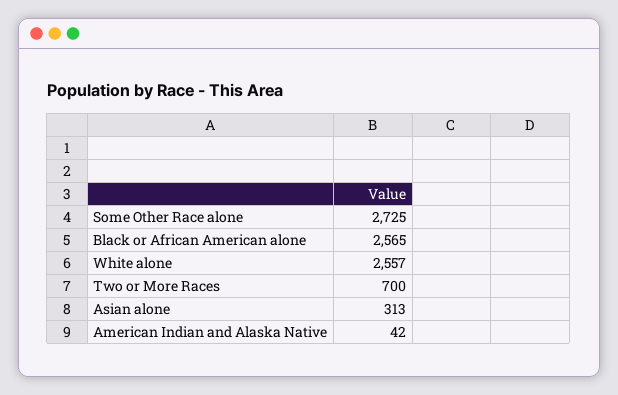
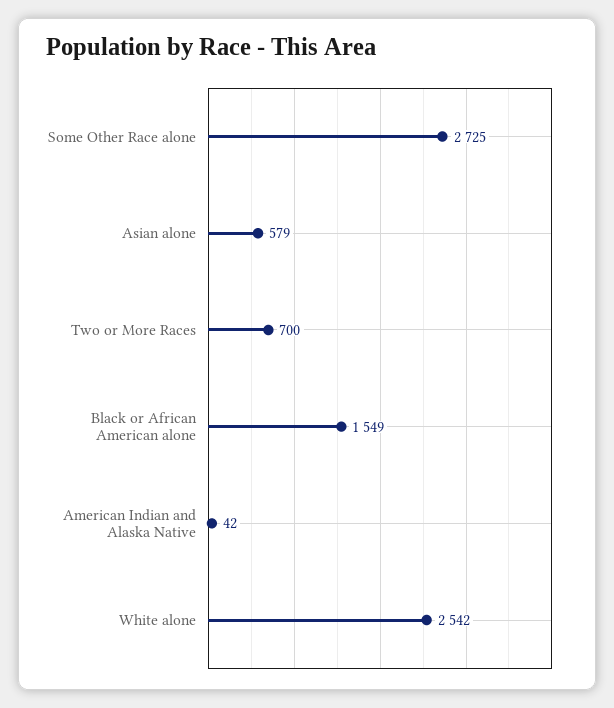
  {
    "Some Other Race alone": 2725,
-   "Black or African American alone": 2565,
+   "Black or African American alone": 1549,
-   "White alone": 2557,
+   "White alone": 2542,
    "Two or More Races": 700,
-   "Asian alone": 313,
+   "Asian alone": 579,
    "American Indian and Alaska Native": 42
  }

